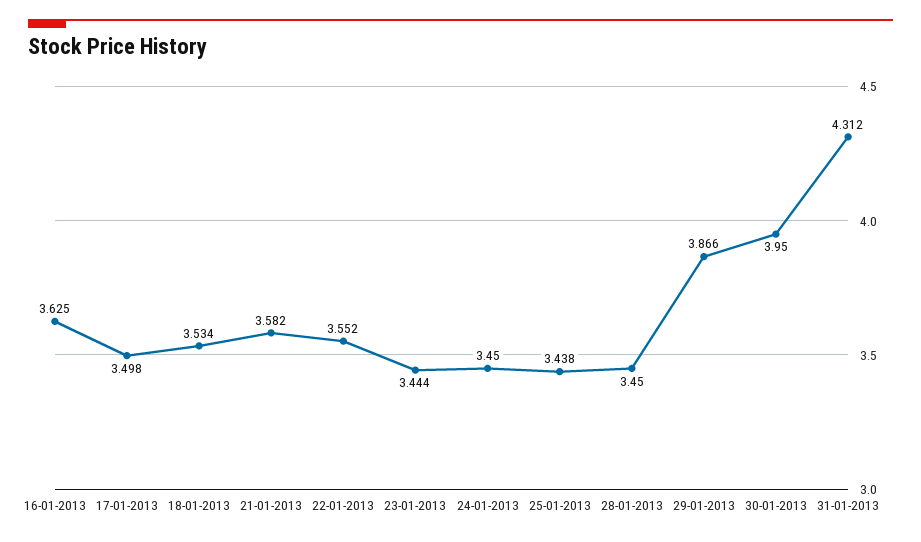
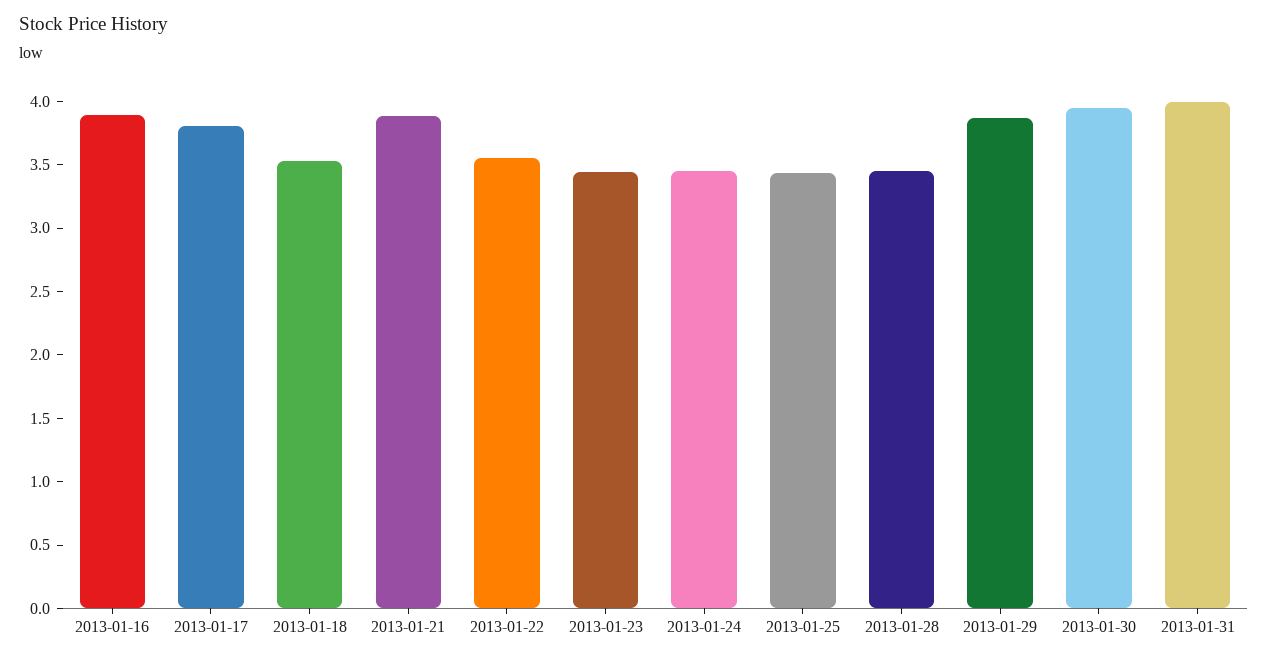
  {
-   "16-01-2013": 3.625,
+   "16-01-2013": 3.9,
-   "17-01-2013": 3.498,
+   "17-01-2013": 3.8,
    "18-01-2013": 3.534,
-   "21-01-2013": 3.582,
+   "21-01-2013": 3.9,
    "22-01-2013": 3.552,
    "23-01-2013": 3.444,
    "24-01-2013": 3.45,
    "25-01-2013": 3.438,
    "28-01-2013": 3.45,
    "29-01-2013": 3.866,
    "30-01-2013": 3.95,
-   "31-01-2013": 4.312
+   "31-01-2013": 4
  }

